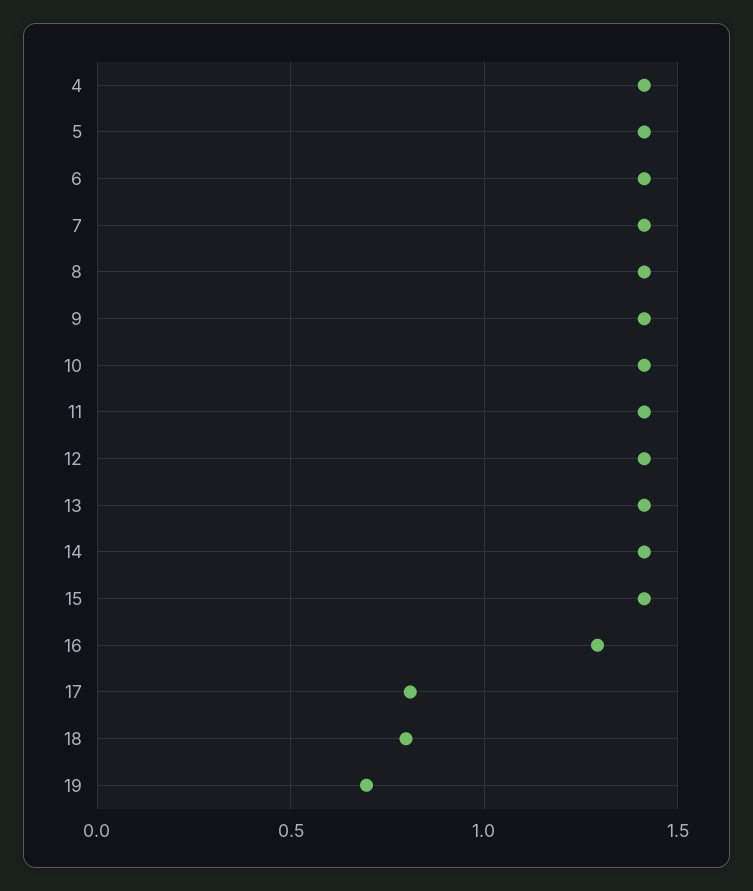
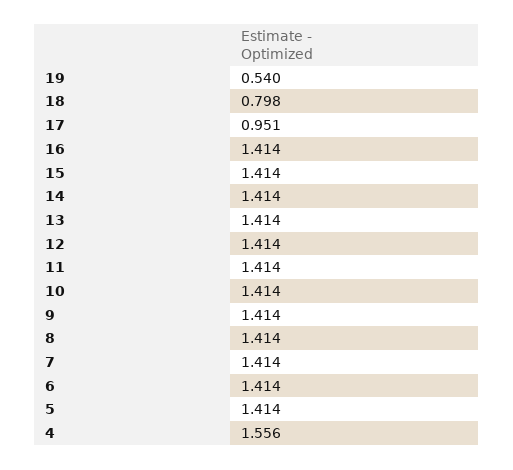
  {
-   "4": 1.4,
+   "4": 1.556,
    "5": 1.414,
    "6": 1.414,
    "7": 1.414,
    "8": 1.414,
    "9": 1.414,
    "10": 1.414,
    "11": 1.414,
    "12": 1.414,
    "13": 1.414,
    "14": 1.414,
    "15": 1.414,
-   "16": 1.3,
+   "16": 1.414,
-   "17": 0.8,
+   "17": 0.951,
    "18": 0.798,
-   "19": 0.7
+   "19": 0.54
  }

